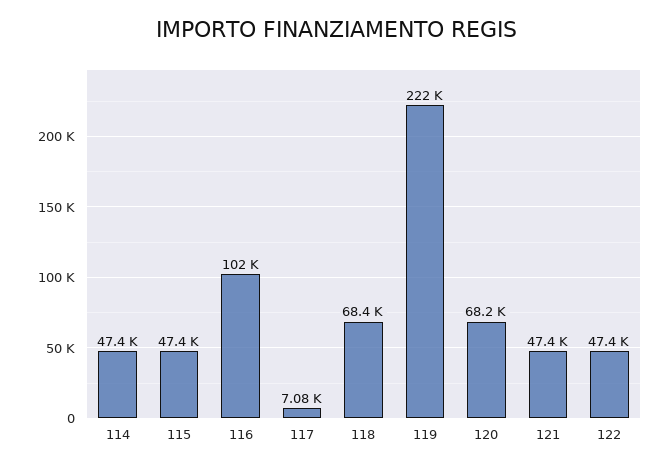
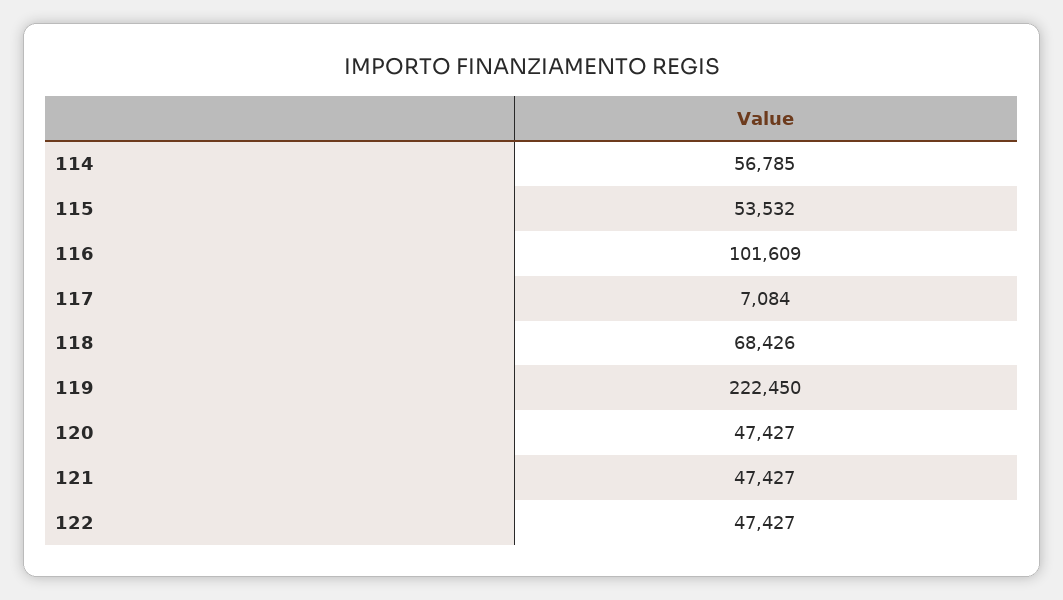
  {
-   "114": 47400,
+   "114": 56785,
-   "115": 47400,
+   "115": 53532,
    "116": 101609,
    "117": 7084,
    "118": 68426,
    "119": 222450,
-   "120": 68200,
+   "120": 47427,
    "121": 47427,
    "122": 47427
  }

